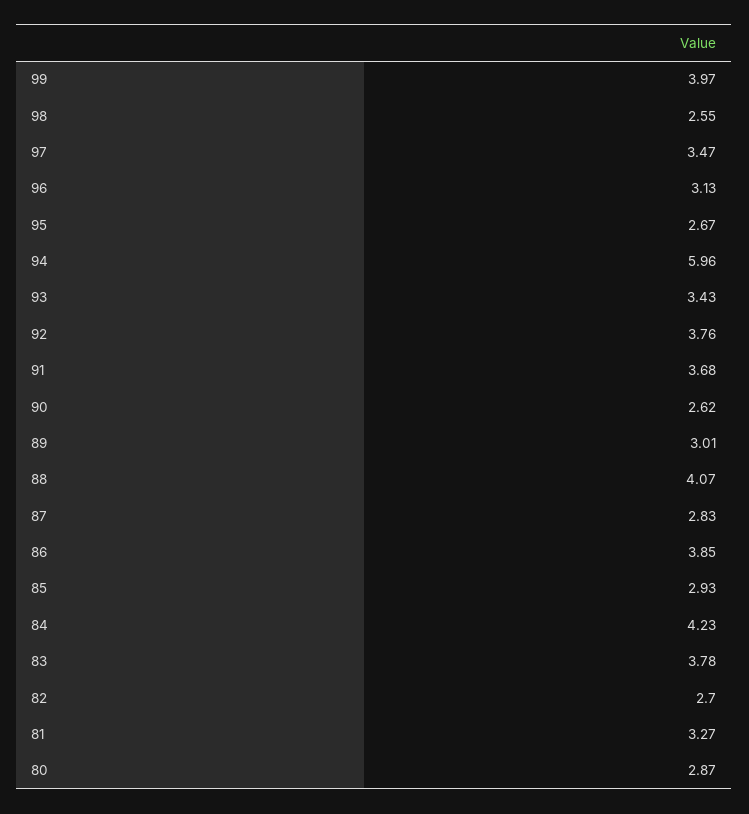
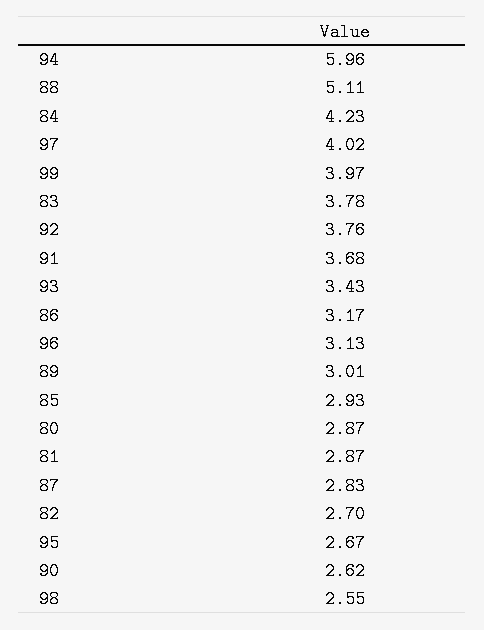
  {
    "99": 3.97,
    "98": 2.55,
-   "97": 3.47,
+   "97": 4.02,
    "96": 3.13,
    "95": 2.67,
    "94": 5.96,
    "93": 3.43,
    "92": 3.76,
    "91": 3.68,
    "90": 2.62,
    "89": 3.01,
-   "88": 4.07,
+   "88": 5.11,
    "87": 2.83,
-   "86": 3.85,
+   "86": 3.17,
    "85": 2.93,
    "84": 4.23,
    "83": 3.78,
    "82": 2.7,
-   "81": 3.27,
+   "81": 2.87,
    "80": 2.87
  }

